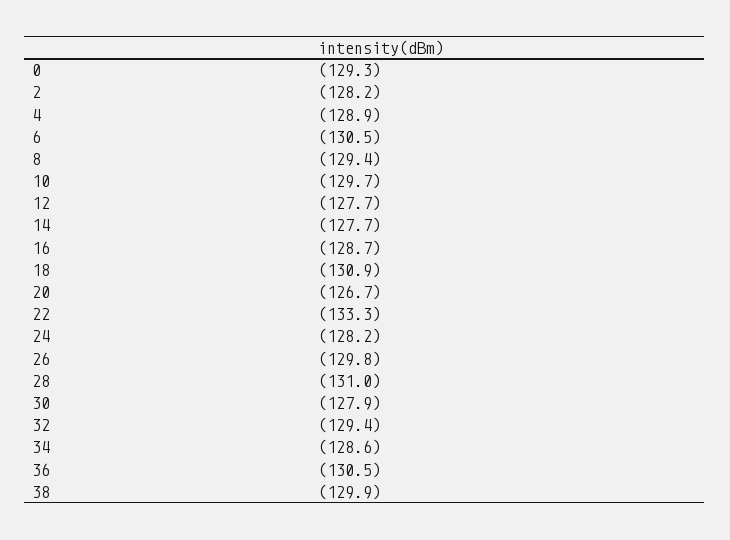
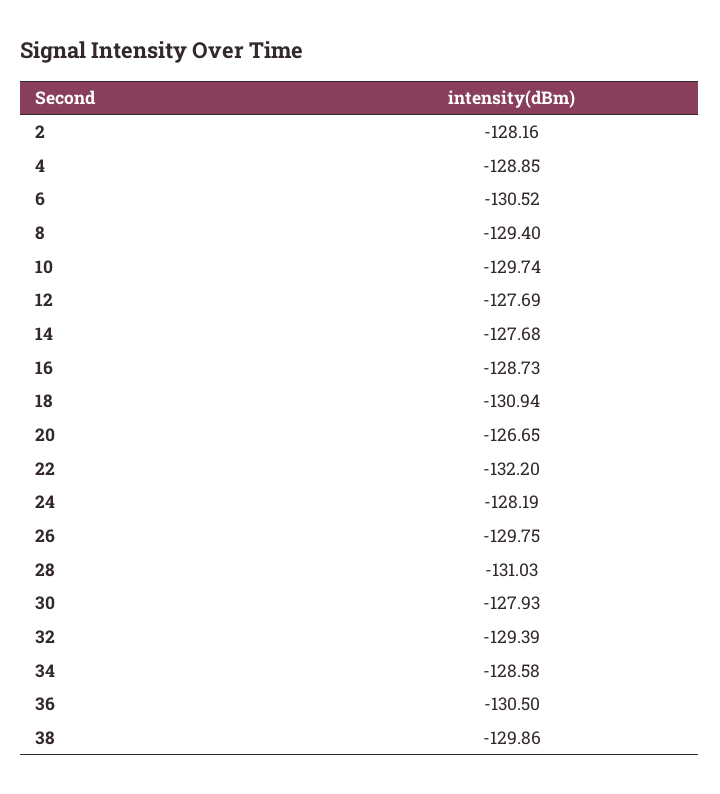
  {
-   "0": -129.3,
    "2": -128.16,
    "4": -128.85,
    "6": -130.52,
    "8": -129.4,
    "10": -129.74,
    "12": -127.69,
    "14": -127.68,
    "16": -128.73,
    "18": -130.94,
    "20": -126.65,
-   "22": -133.3,
+   "22": -132.2,
    "24": -128.19,
    "26": -129.75,
    "28": -131.03,
    "30": -127.93,
    "32": -129.39,
    "34": -128.58,
    "36": -130.5,
    "38": -129.86
  }

